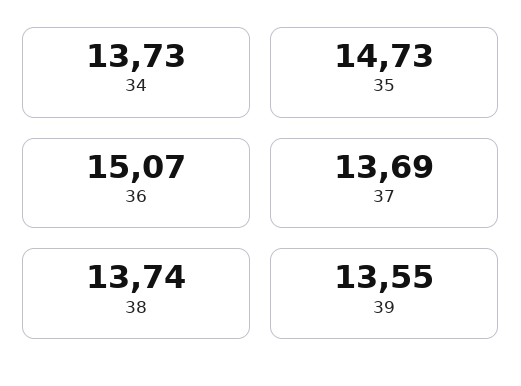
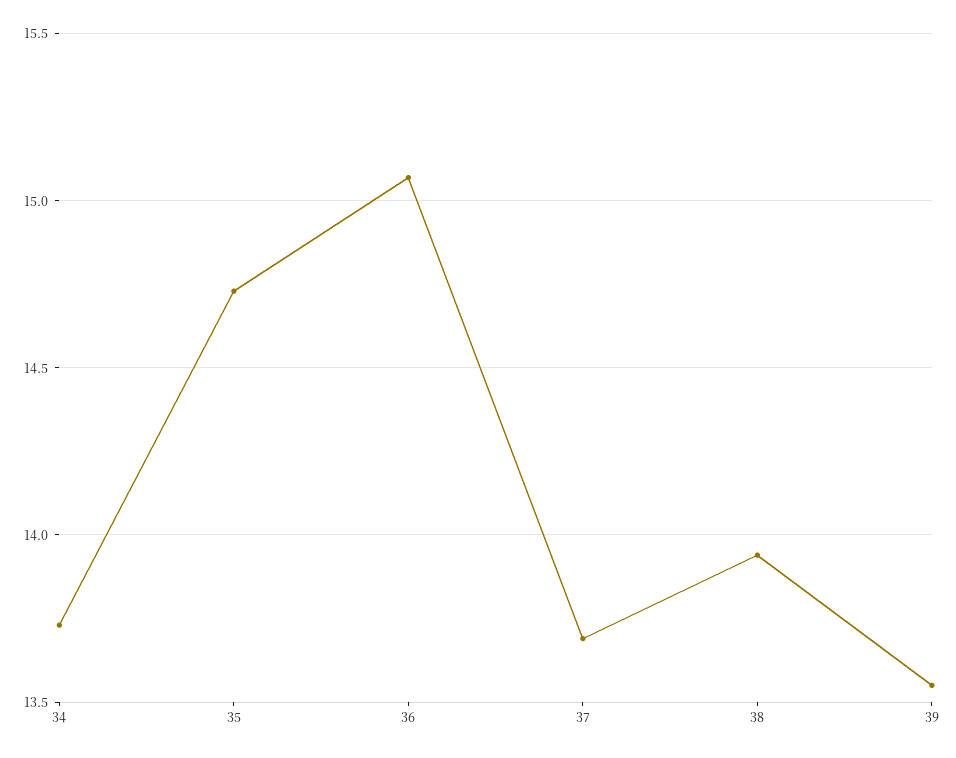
  {
    "34": 13.73,
    "35": 14.73,
    "36": 15.07,
    "37": 13.69,
-   "38": 13.74,
+   "38": 13.95,
    "39": 13.55
  }

